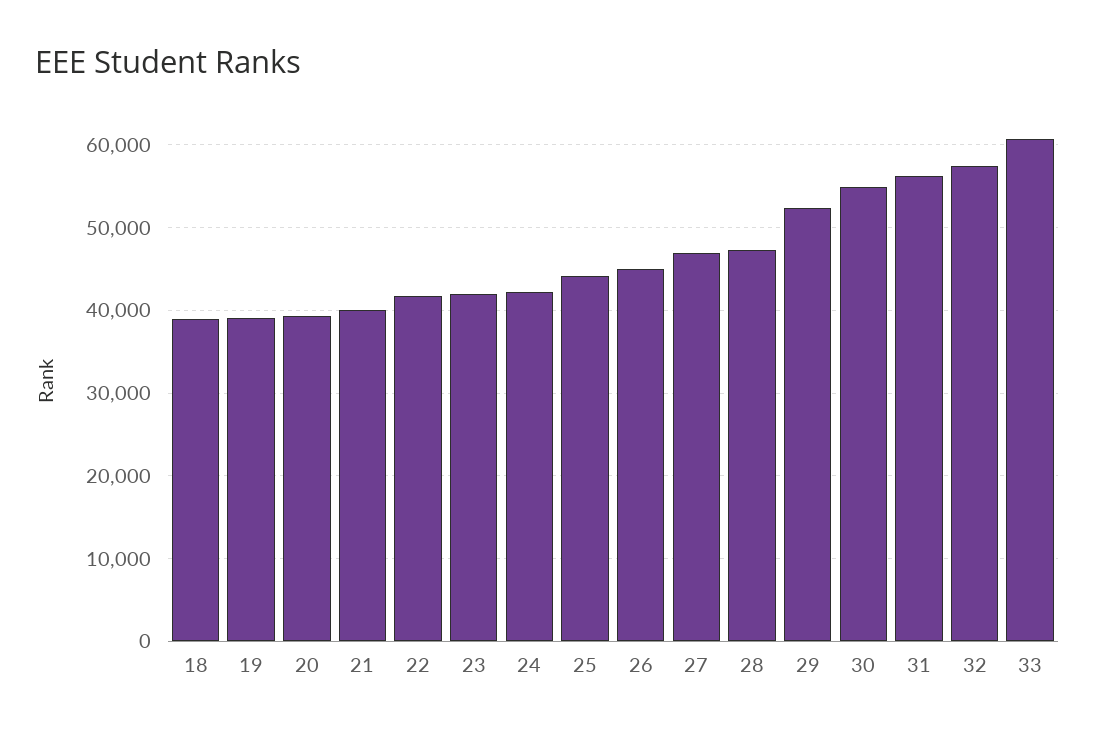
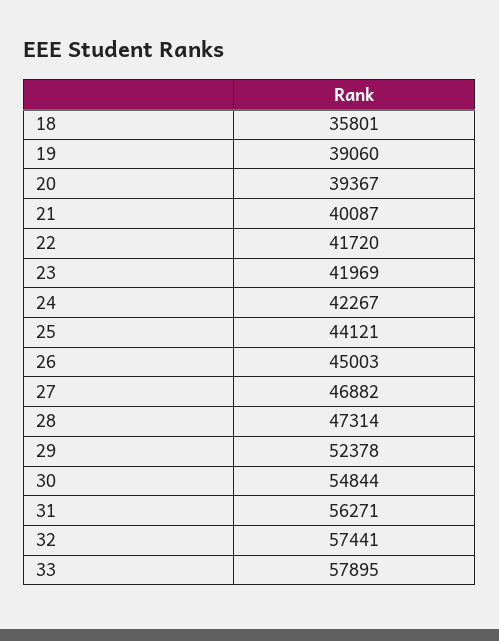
  {
-   "18": 39000,
+   "18": 35801,
    "19": 39060,
    "20": 39367,
    "21": 40087,
    "22": 41720,
    "23": 41969,
    "24": 42267,
    "25": 44121,
    "26": 45003,
    "27": 46882,
    "28": 47314,
    "29": 52378,
    "30": 54844,
    "31": 56271,
    "32": 57441,
-   "33": 61000
+   "33": 57895
  }

